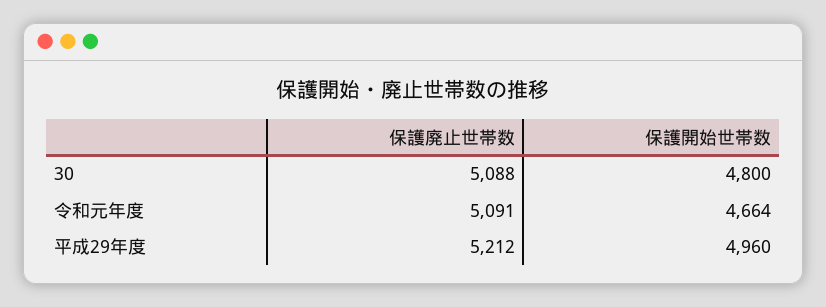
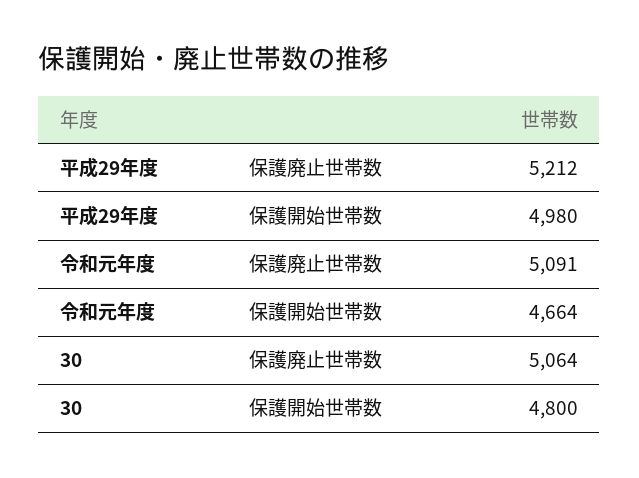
  {
    "保護廃止世帯数": {
-     "30": 5088,
+     "30": 5064,
      "令和元年度": 5091,
      "平成29年度": 5212
    },
    "保護開始世帯数": {
      "30": 4800,
      "令和元年度": 4664,
-     "平成29年度": 4960
+     "平成29年度": 4980
    }
  }

